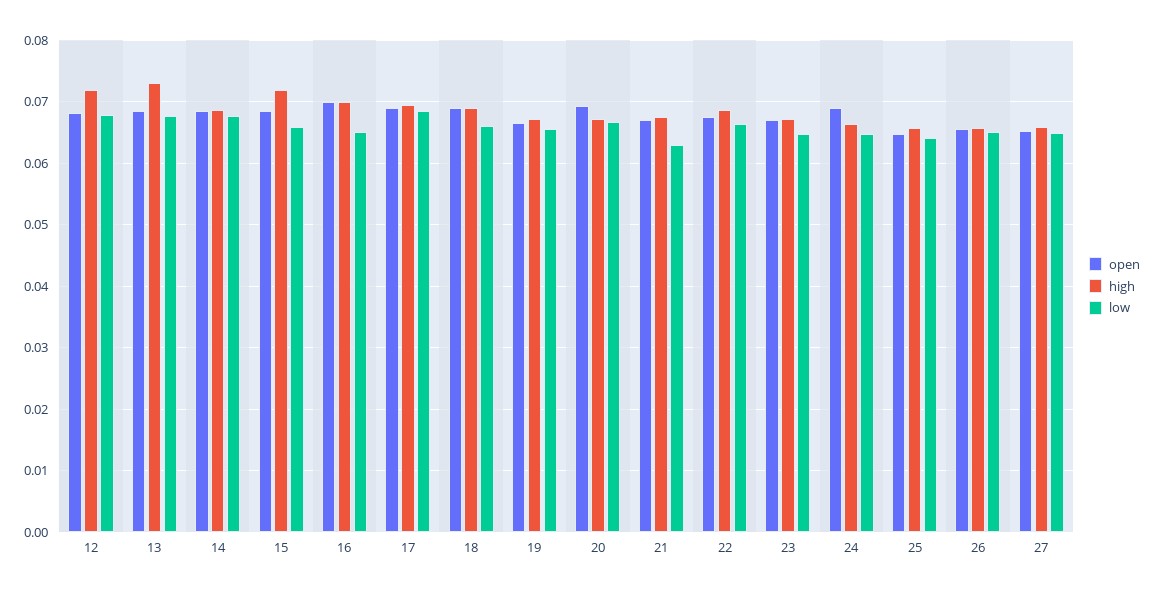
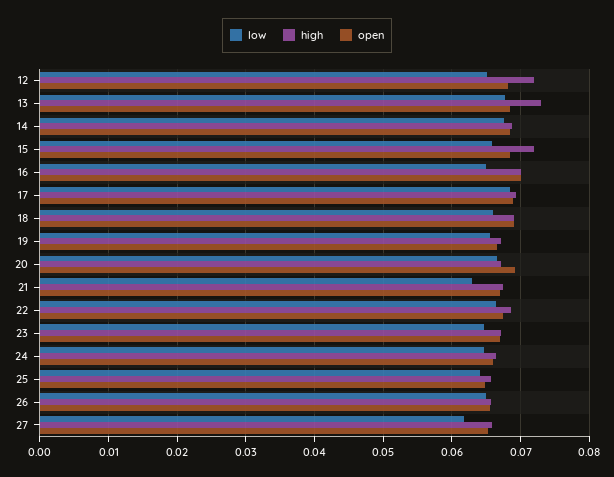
  {
    "open": {
      "12": 0.068,
      "13": 0.069,
      "14": 0.068,
      "15": 0.068,
      "16": 0.07,
      "17": 0.069,
      "18": 0.069,
      "19": 0.067,
      "20": 0.069,
      "21": 0.067,
      "22": 0.068,
      "23": 0.067,
-     "24": 0.069,
+     "24": 0.066,
      "25": 0.065,
      "26": 0.066,
      "27": 0.065
    },
    "high": {
      "12": 0.072,
      "13": 0.073,
      "14": 0.069,
      "15": 0.072,
      "16": 0.07,
      "17": 0.069,
      "18": 0.069,
      "19": 0.067,
      "20": 0.067,
      "21": 0.068,
      "22": 0.069,
      "23": 0.067,
      "24": 0.066,
      "25": 0.066,
      "26": 0.066,
      "27": 0.066
    },
    "low": {
-     "12": 0.068,
+     "12": 0.065,
      "13": 0.068,
      "14": 0.068,
      "15": 0.066,
      "16": 0.065,
      "17": 0.068,
      "18": 0.066,
      "19": 0.066,
      "20": 0.067,
      "21": 0.063,
      "22": 0.066,
      "23": 0.065,
      "24": 0.065,
      "25": 0.064,
      "26": 0.065,
-     "27": 0.065
+     "27": 0.062
    }
  }

